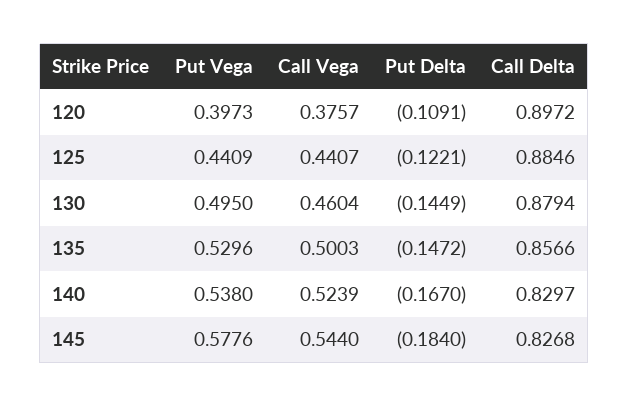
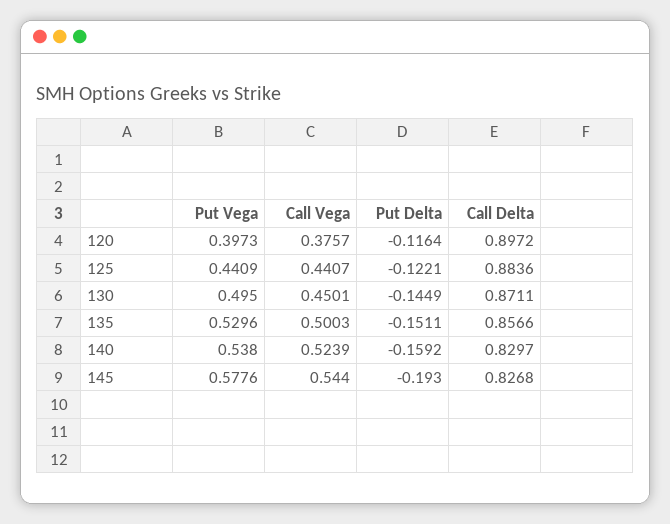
  {
    "Put Vega": {
      "120": 0.3973,
      "125": 0.4409,
      "130": 0.495,
      "135": 0.5296,
      "140": 0.538,
      "145": 0.5776
    },
    "Call Vega": {
      "120": 0.3757,
      "125": 0.4407,
-     "130": 0.4604,
+     "130": 0.4501,
      "135": 0.5003,
      "140": 0.5239,
      "145": 0.544
    },
    "Put Delta": {
-     "120": -0.1091,
+     "120": -0.1164,
      "125": -0.1221,
      "130": -0.1449,
-     "135": -0.1472,
+     "135": -0.1511,
-     "140": -0.167,
+     "140": -0.1592,
-     "145": -0.184
+     "145": -0.193
    },
    "Call Delta": {
      "120": 0.8972,
-     "125": 0.8846,
+     "125": 0.8836,
-     "130": 0.8794,
+     "130": 0.8711,
      "135": 0.8566,
      "140": 0.8297,
      "145": 0.8268
    }
  }

